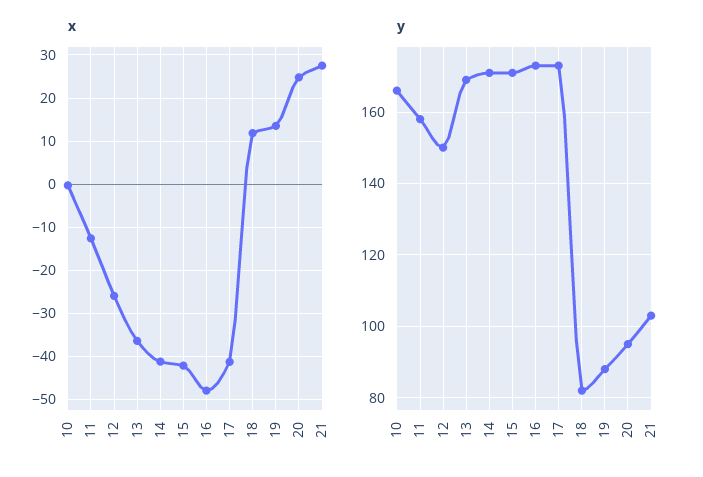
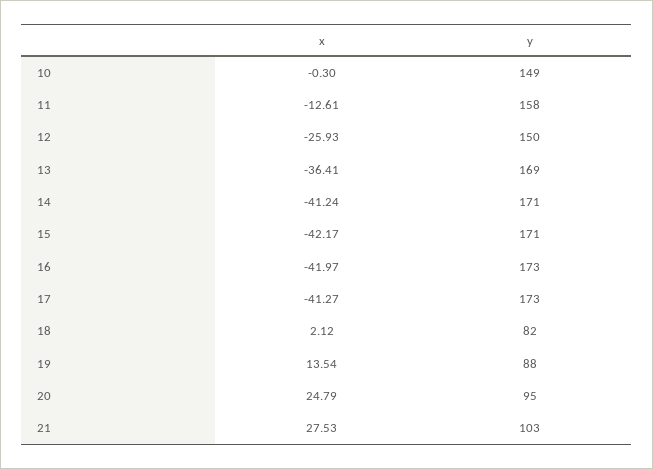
  {
    "x": {
      "10": -0.3,
      "11": -12.61,
      "12": -25.93,
      "13": -36.41,
      "14": -41.24,
      "15": -42.17,
-     "16": -48,
+     "16": -41.97,
      "17": -41.27,
-     "18": 12,
+     "18": 2.12,
      "19": 13.54,
      "20": 24.79,
      "21": 27.53
    },
    "y": {
-     "10": 165,
+     "10": 149,
      "11": 158,
      "12": 150,
      "13": 169,
      "14": 171,
      "15": 171,
      "16": 173,
      "17": 173,
      "18": 82,
      "19": 88,
      "20": 95,
      "21": 103
    }
  }

